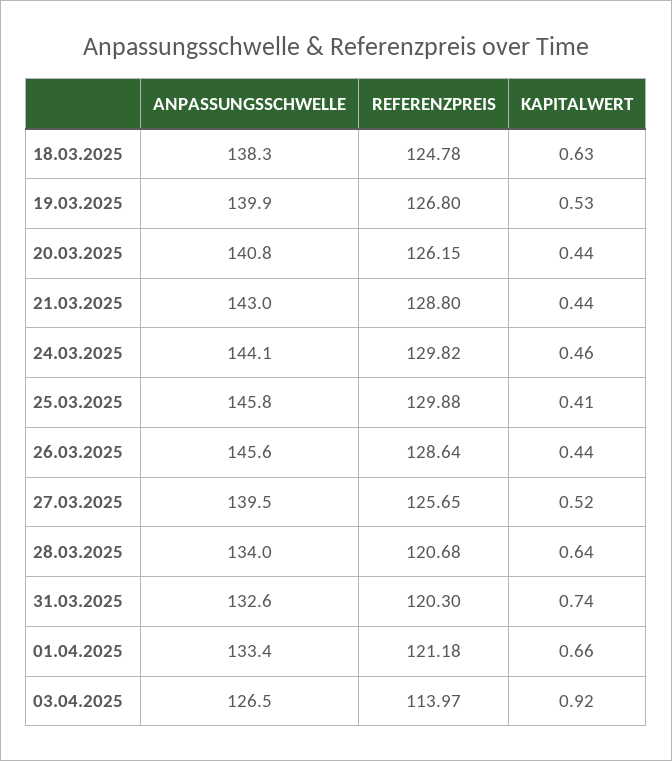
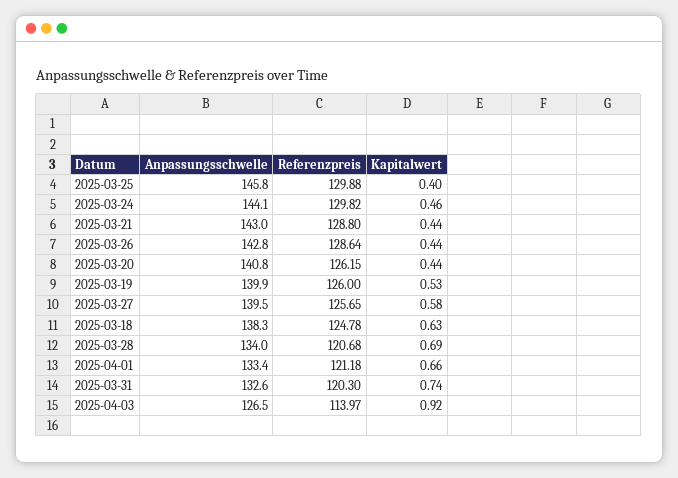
  {
    "ANPASSUNGSSCHWELLE": {
      "18.03.2025": 138.3,
      "19.03.2025": 139.9,
      "20.03.2025": 140.8,
      "21.03.2025": 143,
      "24.03.2025": 144.1,
      "25.03.2025": 145.8,
-     "26.03.2025": 145.6,
+     "26.03.2025": 142.8,
      "27.03.2025": 139.5,
      "28.03.2025": 134,
      "31.03.2025": 132.6,
      "01.04.2025": 133.4,
      "03.04.2025": 126.5
    },
    "REFERENZPREIS": {
      "18.03.2025": 124.78,
-     "19.03.2025": 126.8,
+     "19.03.2025": 126,
      "20.03.2025": 126.15,
      "21.03.2025": 128.8,
      "24.03.2025": 129.82,
      "25.03.2025": 129.88,
      "26.03.2025": 128.64,
      "27.03.2025": 125.65,
      "28.03.2025": 120.68,
      "31.03.2025": 120.3,
      "01.04.2025": 121.18,
      "03.04.2025": 113.97
    },
    "KAPITALWERT": {
      "18.03.2025": 0.63,
      "19.03.2025": 0.53,
      "20.03.2025": 0.44,
      "21.03.2025": 0.44,
      "24.03.2025": 0.46,
-     "25.03.2025": 0.41,
+     "25.03.2025": 0.4,
      "26.03.2025": 0.44,
-     "27.03.2025": 0.52,
+     "27.03.2025": 0.58,
-     "28.03.2025": 0.64,
+     "28.03.2025": 0.69,
      "31.03.2025": 0.74,
      "01.04.2025": 0.66,
      "03.04.2025": 0.92
    }
  }

